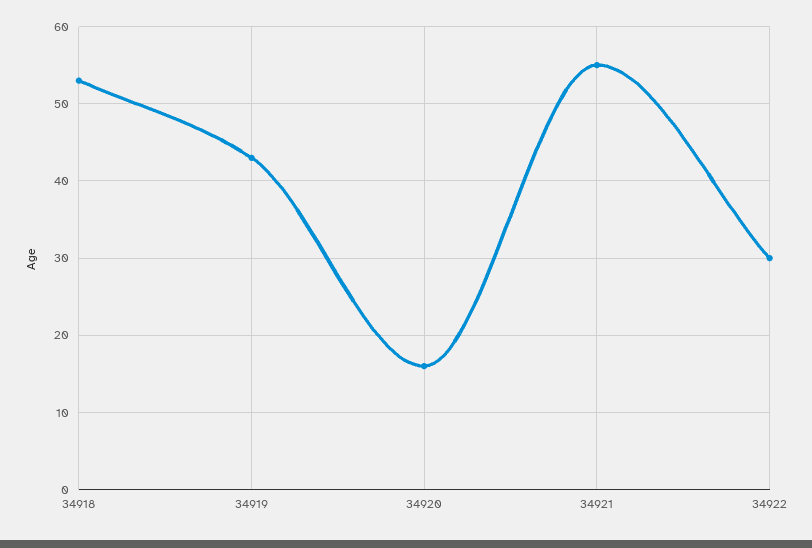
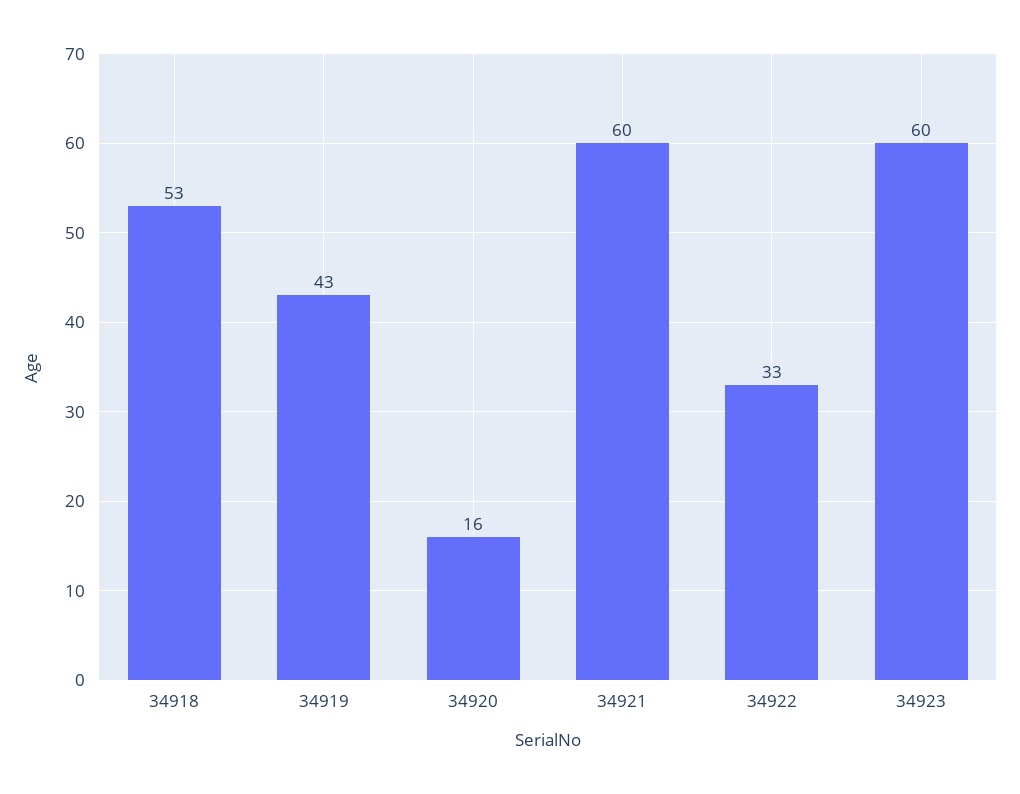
  {
    "34918": 53,
    "34919": 43,
    "34920": 16,
-   "34921": 55,
+   "34921": 60,
-   "34922": 30
+   "34922": 33,
+   "34923": 60
  }

